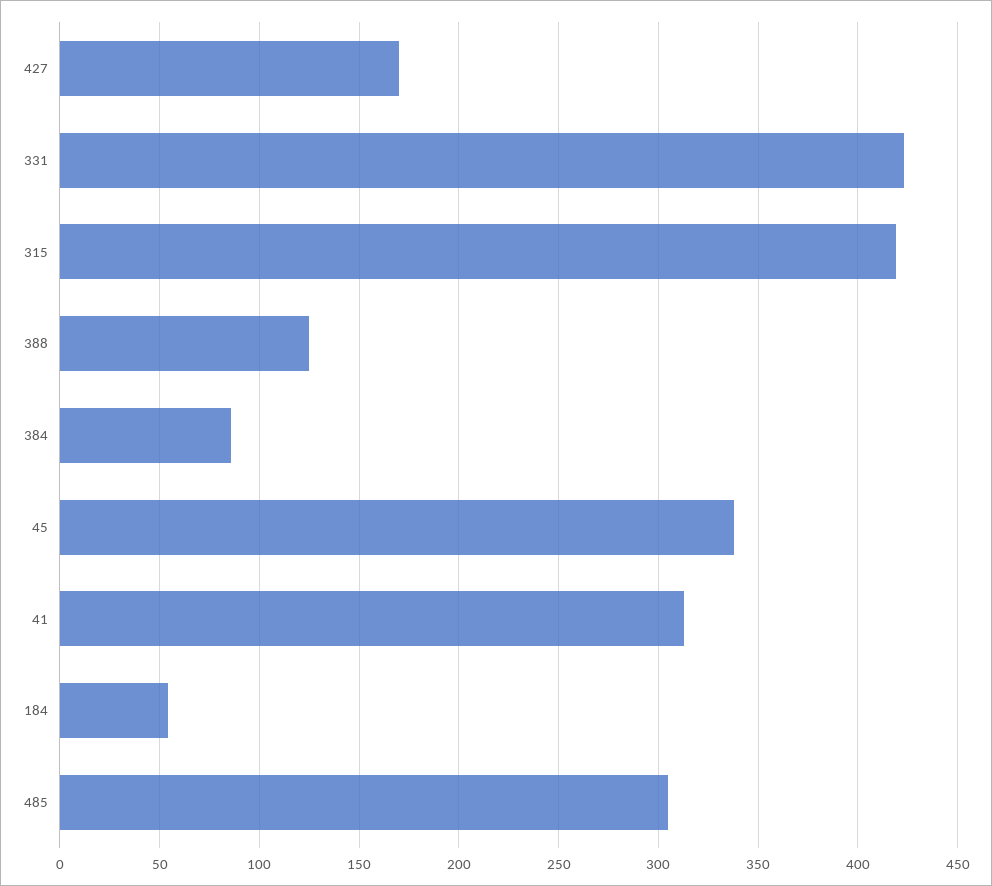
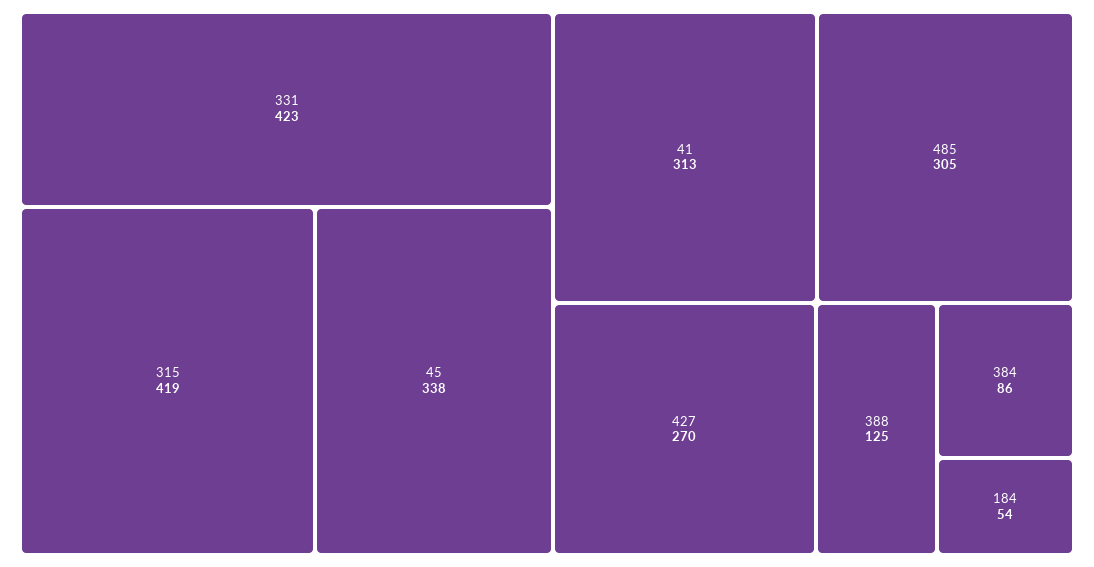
  {
-   "427": 170,
+   "427": 270,
    "331": 423,
    "315": 419,
    "388": 125,
    "384": 86,
    "45": 338,
    "41": 313,
    "184": 54,
    "485": 305
  }

